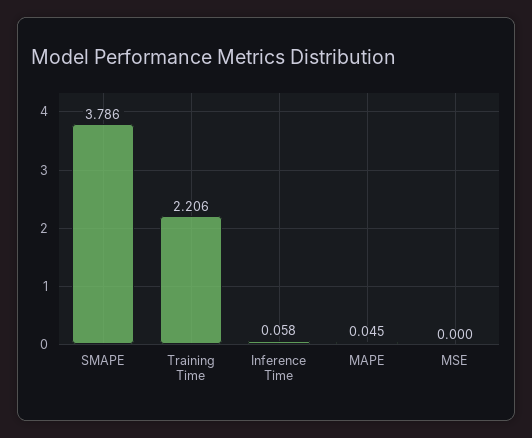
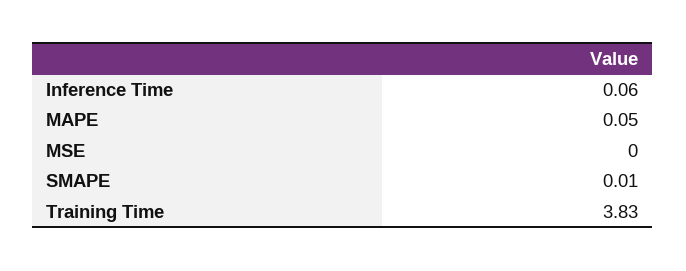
  {
-   "SMAPE": 3.786,
+   "SMAPE": 0.01,
-   "Training Time": 2.206,
+   "Training Time": 3.83,
    "Inference Time": 0.058,
    "MAPE": 0.045,
    "MSE": 0
  }

